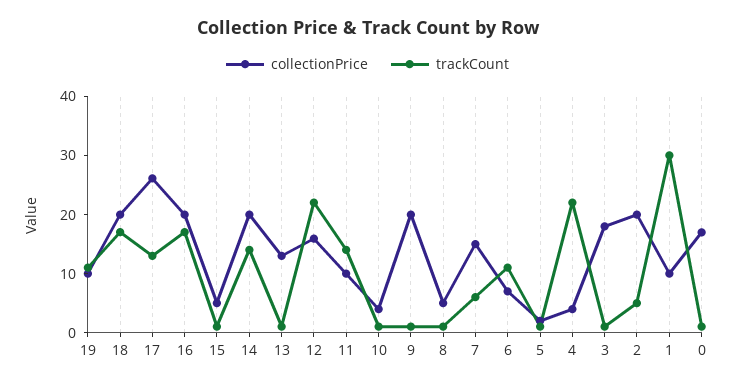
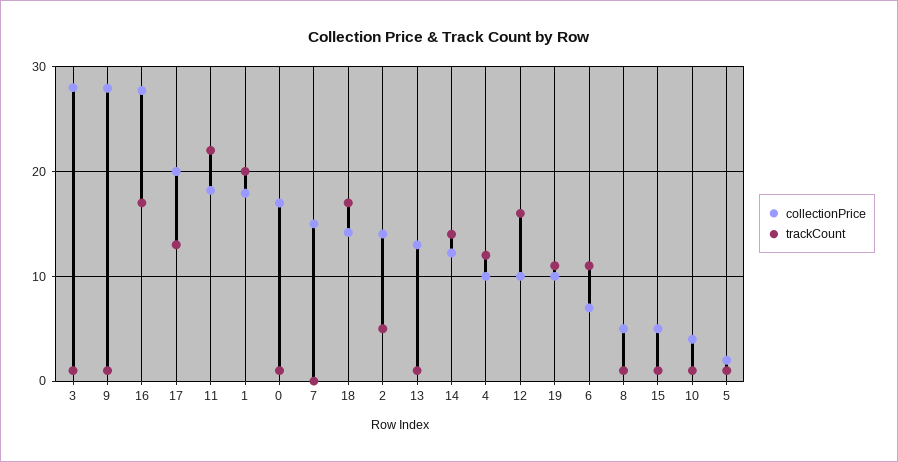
  {
    "collectionPrice": {
      "19": 10,
-     "18": 20,
+     "18": 14,
-     "17": 26,
+     "17": 20,
-     "16": 20,
+     "16": 28,
      "15": 5,
-     "14": 20,
+     "14": 12,
      "13": 13,
-     "12": 16,
+     "12": 10,
-     "11": 10,
+     "11": 18,
      "10": 4,
-     "9": 20,
+     "9": 28,
      "8": 5,
      "7": 15,
      "6": 7,
      "5": 2,
-     "4": 4,
+     "4": 10,
-     "3": 18,
+     "3": 28,
-     "2": 20,
+     "2": 14,
-     "1": 10,
+     "1": 18,
      "0": 17
    },
    "trackCount": {
      "19": 11,
      "18": 17,
      "17": 13,
      "16": 17,
      "15": 1,
      "14": 14,
      "13": 1,
-     "12": 22,
+     "12": 16,
-     "11": 14,
+     "11": 22,
      "10": 1,
      "9": 1,
      "8": 1,
-     "7": 6,
+     "7": 0,
      "6": 11,
      "5": 1,
-     "4": 22,
+     "4": 12,
      "3": 1,
      "2": 5,
-     "1": 30,
+     "1": 20,
      "0": 1
    }
  }

